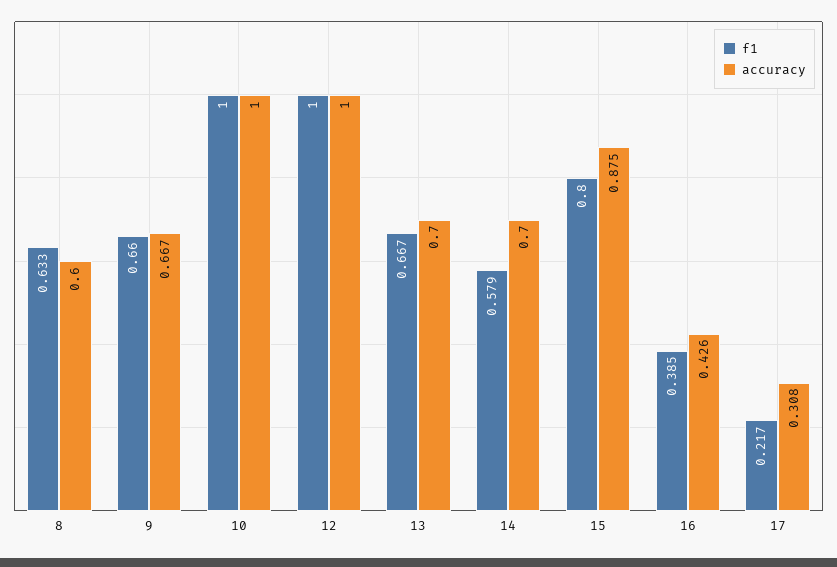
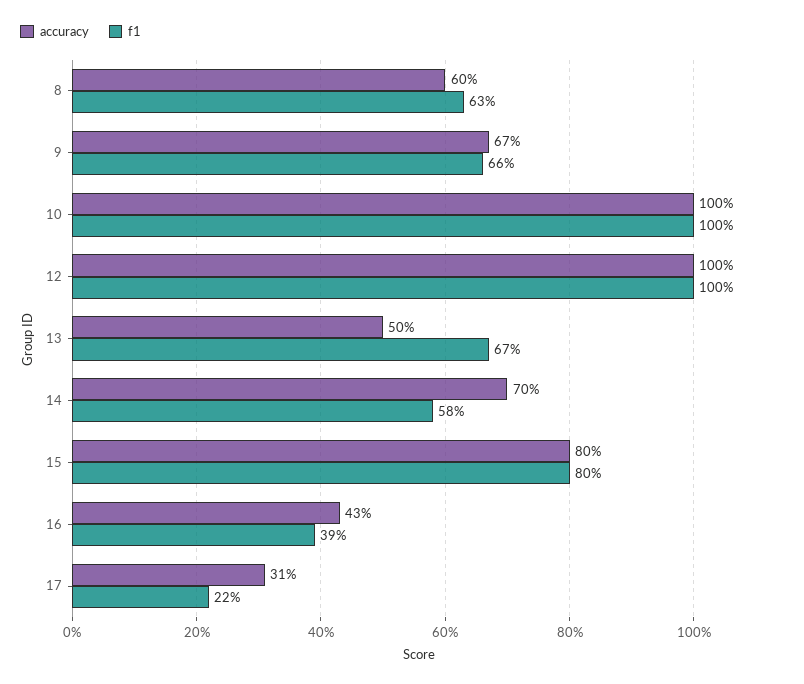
  {
    "f1": {
      "8": 0.633,
      "9": 0.66,
      "10": 1,
      "12": 1,
      "13": 0.667,
      "14": 0.579,
      "15": 0.8,
      "16": 0.385,
      "17": 0.217
    },
    "accuracy": {
      "8": 0.6,
      "9": 0.667,
      "10": 1,
      "12": 1,
-     "13": 0.7,
+     "13": 0.5,
      "14": 0.7,
-     "15": 0.875,
+     "15": 0.8,
      "16": 0.426,
      "17": 0.308
    }
  }

